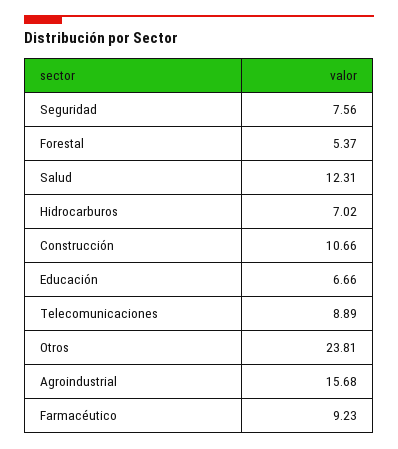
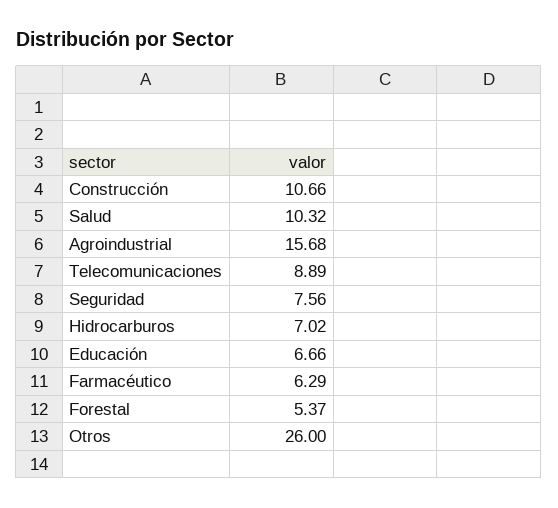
  {
    "Seguridad": 7.56,
    "Forestal": 5.37,
-   "Salud": 12.31,
+   "Salud": 10.32,
    "Hidrocarburos": 7.02,
    "Construcción": 10.66,
    "Educación": 6.66,
    "Telecomunicaciones": 8.89,
-   "Otros": 23.81,
+   "Otros": 26,
    "Agroindustrial": 15.68,
-   "Farmacéutico": 9.23
+   "Farmacéutico": 6.29
  }

